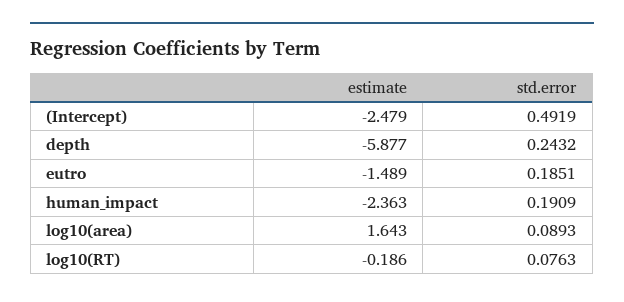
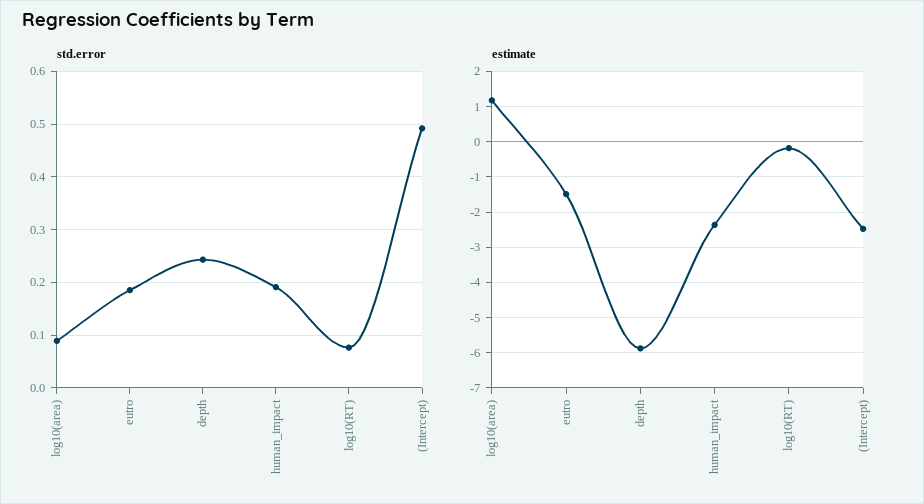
  {
    "estimate": {
      "(Intercept)": -2.479,
      "depth": -5.877,
      "eutro": -1.489,
      "human_impact": -2.363,
-     "log10(area)": 1.643,
+     "log10(area)": 1.2,
      "log10(RT)": -0.186
    },
    "std.error": {
      "(Intercept)": 0.4919,
      "depth": 0.2432,
      "eutro": 0.1851,
      "human_impact": 0.1909,
      "log10(area)": 0.0893,
      "log10(RT)": 0.0763
    }
  }

